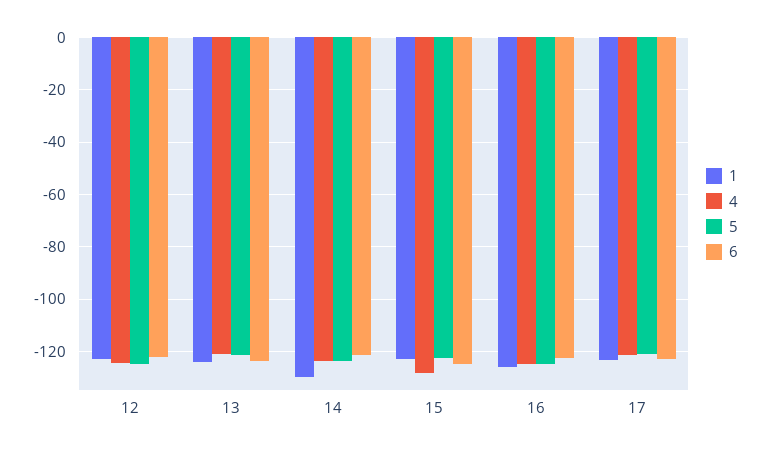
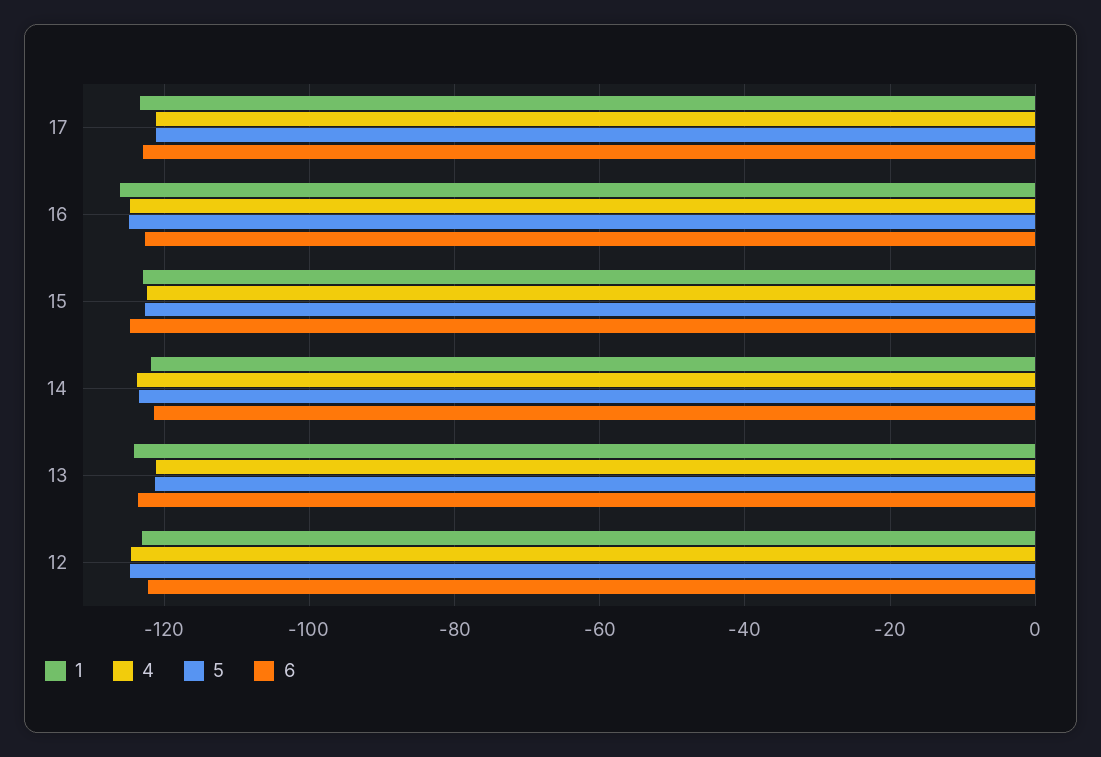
  {
    "1": {
      "12": -124,
      "13": -124,
-     "14": -130,
+     "14": -122,
      "15": -122,
      "16": -126,
      "17": -124
    },
    "4": {
      "12": -124,
      "13": -122,
      "14": -124,
-     "15": -127.5,
+     "15": -122,
      "16": -124,
      "17": -122
    },
    "5": {
      "12": -124,
      "13": -122,
      "14": -124,
      "15": -122,
      "16": -124,
      "17": -122
    },
    "6": {
      "12": -122,
      "13": -124,
      "14": -122,
      "15": -124,
      "16": -122,
      "17": -124
    }
  }

